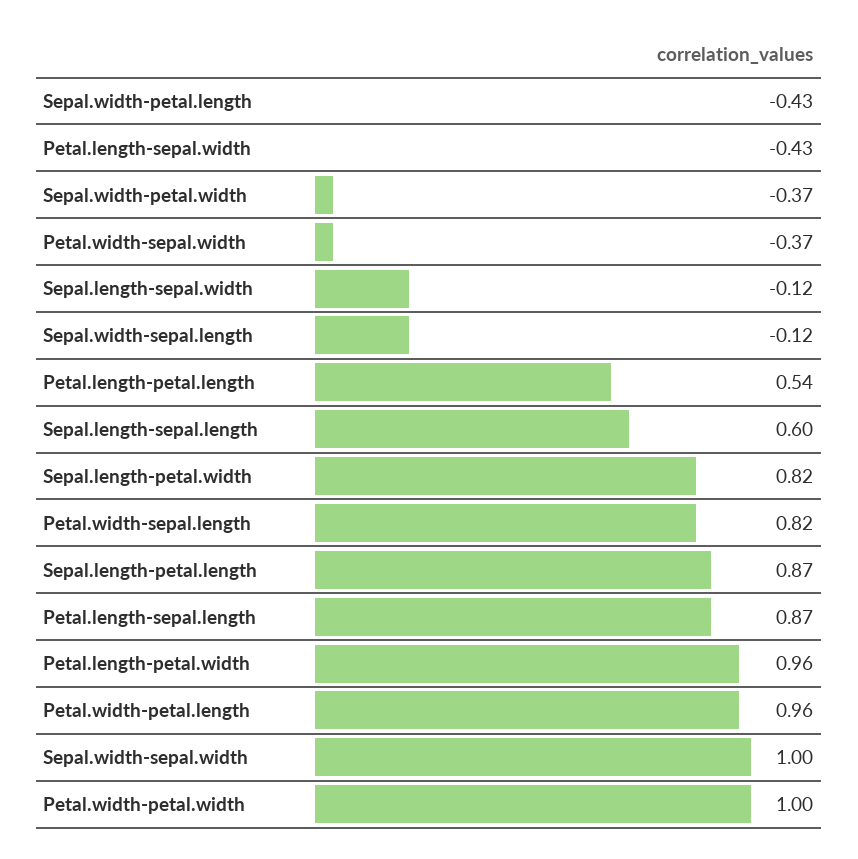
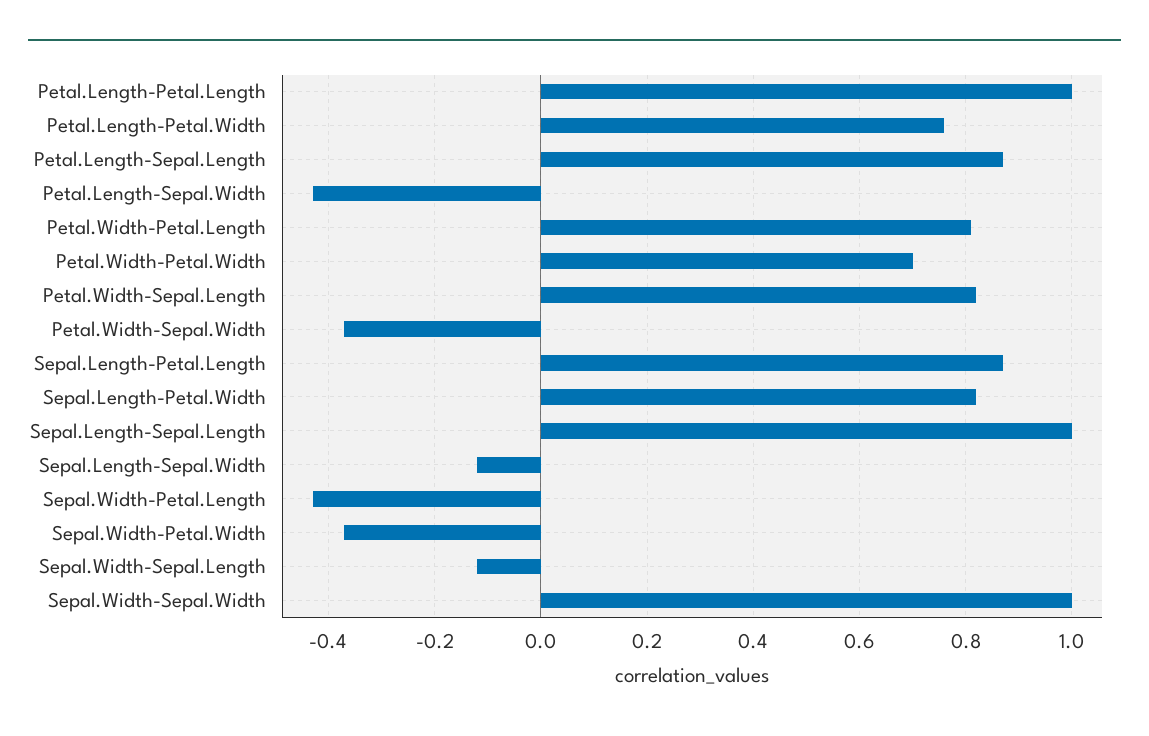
  {
    "Sepal.width-petal.length": -0.43,
    "Petal.length-sepal.width": -0.43,
    "Sepal.width-petal.width": -0.37,
    "Petal.width-sepal.width": -0.37,
    "Sepal.length-sepal.width": -0.12,
    "Sepal.width-sepal.length": -0.12,
-   "Petal.length-petal.length": 0.54,
+   "Petal.length-petal.length": 1,
-   "Sepal.length-sepal.length": 0.6,
+   "Sepal.length-sepal.length": 1,
    "Sepal.length-petal.width": 0.82,
    "Petal.width-sepal.length": 0.82,
    "Sepal.length-petal.length": 0.87,
    "Petal.length-sepal.length": 0.87,
-   "Petal.length-petal.width": 0.96,
+   "Petal.length-petal.width": 0.75,
-   "Petal.width-petal.length": 0.96,
+   "Petal.width-petal.length": 0.8,
    "Sepal.width-sepal.width": 1,
-   "Petal.width-petal.width": 1
+   "Petal.width-petal.width": 0.7
  }

